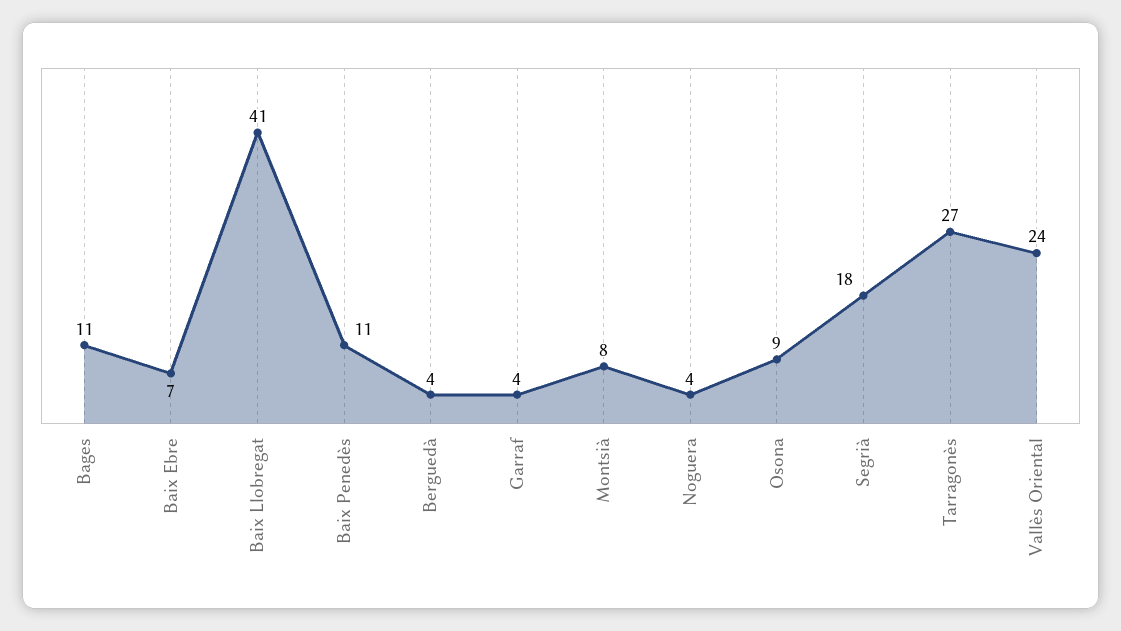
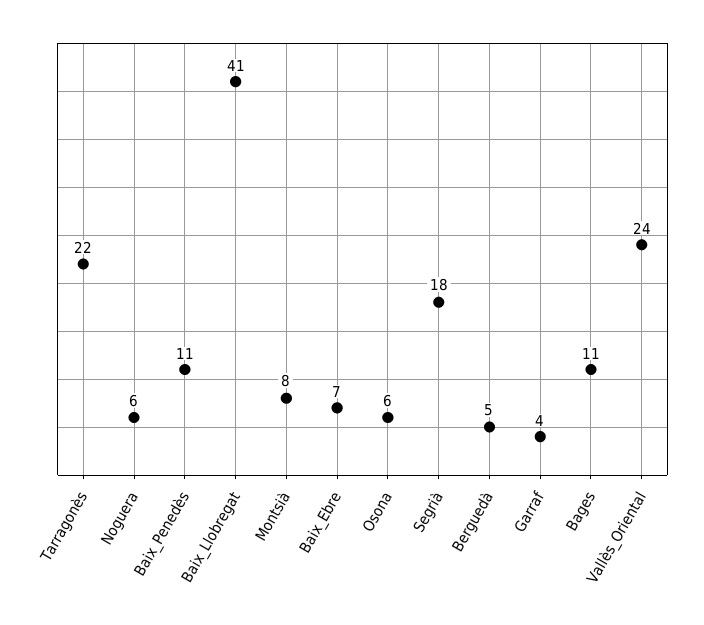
  {
    "Bages": 11,
    "Baix Ebre": 7,
    "Baix Llobregat": 41,
    "Baix Penedès": 11,
-   "Berguedà": 4,
+   "Berguedà": 5,
    "Garraf": 4,
    "Montsià": 8,
-   "Noguera": 4,
+   "Noguera": 6,
-   "Osona": 9,
+   "Osona": 6,
    "Segrià": 18,
-   "Tarragonès": 27,
+   "Tarragonès": 22,
    "Vallès Oriental": 24
  }

